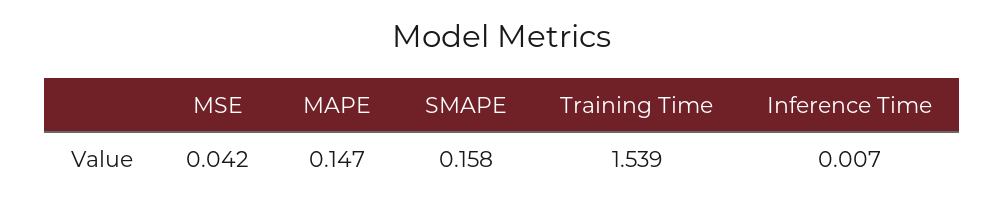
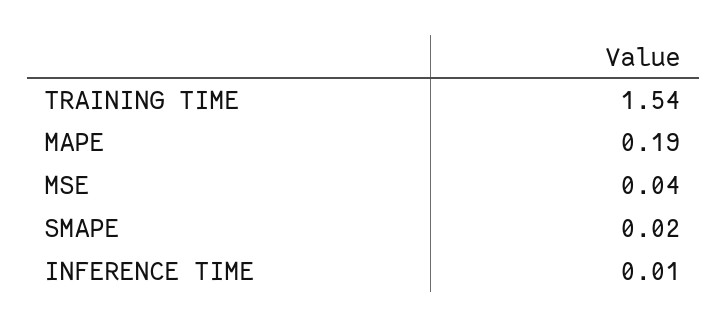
  {
    "MSE": 0.042,
-   "MAPE": 0.147,
+   "MAPE": 0.19,
-   "SMAPE": 0.158,
+   "SMAPE": 0.02,
    "Training Time": 1.539,
    "Inference Time": 0.007
  }

